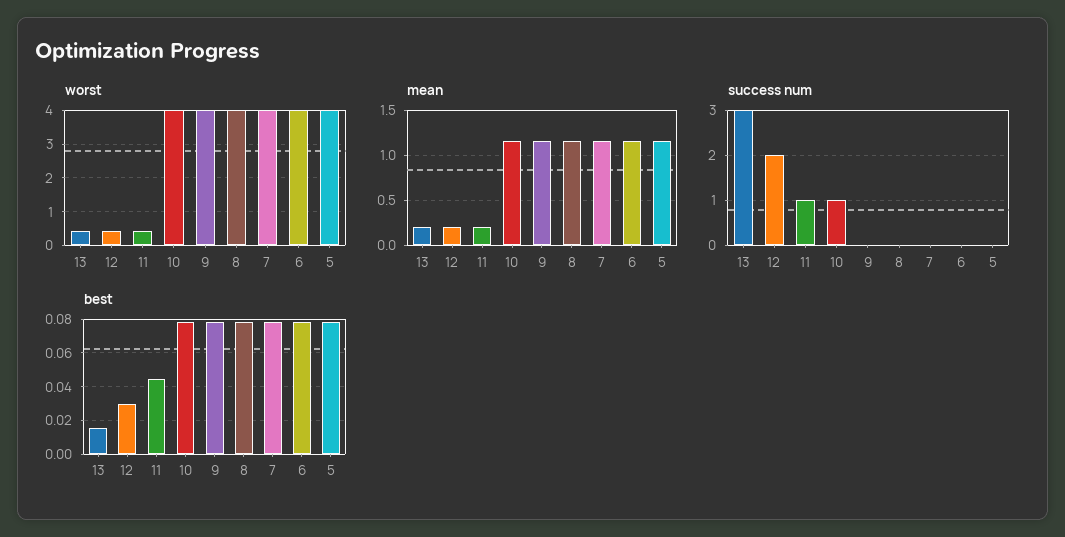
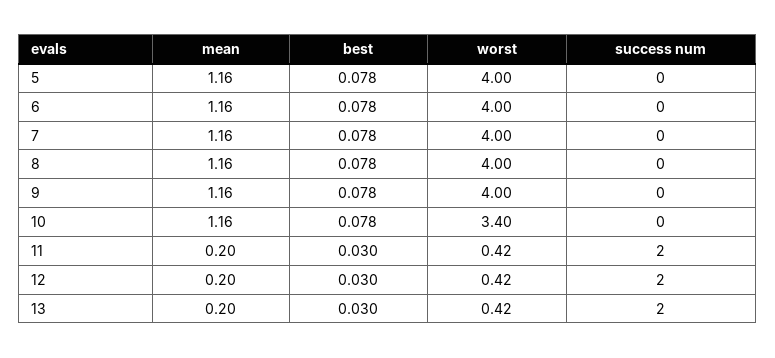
  {
    "worst": {
      "13": 0.42,
      "12": 0.42,
      "11": 0.42,
-     "10": 4,
+     "10": 3.4,
      "9": 4,
      "8": 4,
      "7": 4,
      "6": 4,
      "5": 4
    },
    "mean": {
      "13": 0.2,
      "12": 0.2,
      "11": 0.2,
      "10": 1.16,
      "9": 1.16,
      "8": 1.16,
      "7": 1.16,
      "6": 1.16,
      "5": 1.16
    },
    "success num": {
-     "13": 3,
+     "13": 2,
      "12": 2,
-     "11": 1,
+     "11": 2,
-     "10": 1,
+     "10": 0,
      "9": 0,
      "8": 0,
      "7": 0,
      "6": 0,
      "5": 0
    },
    "best": {
-     "13": 0.015,
+     "13": 0.03,
      "12": 0.03,
-     "11": 0.045,
+     "11": 0.03,
      "10": 0.078,
      "9": 0.078,
      "8": 0.078,
      "7": 0.078,
      "6": 0.078,
      "5": 0.078
    }
  }

